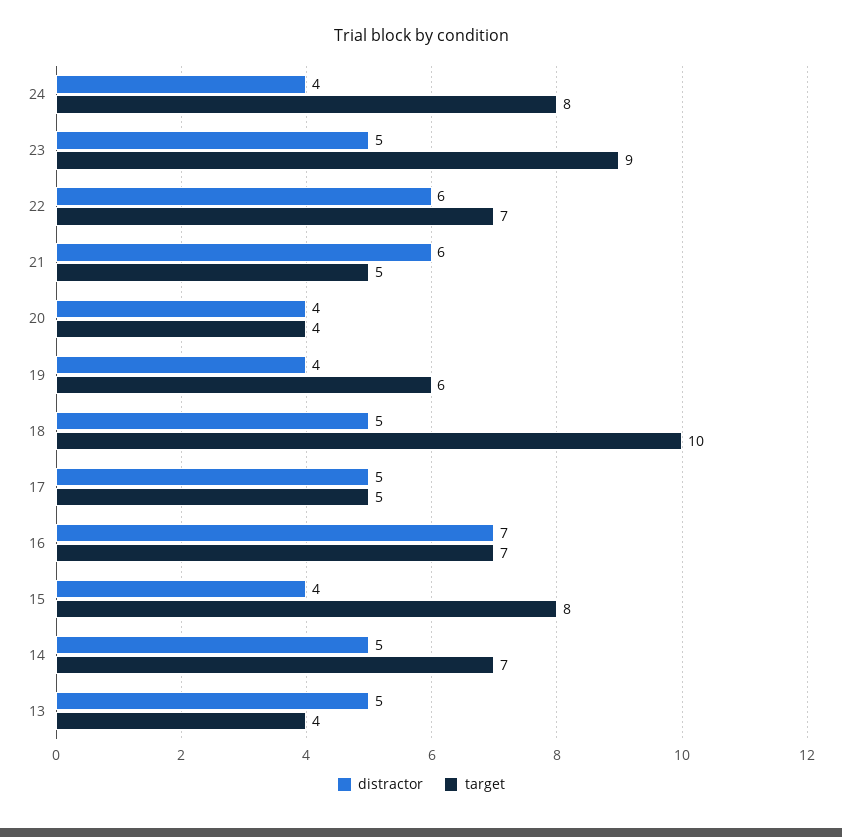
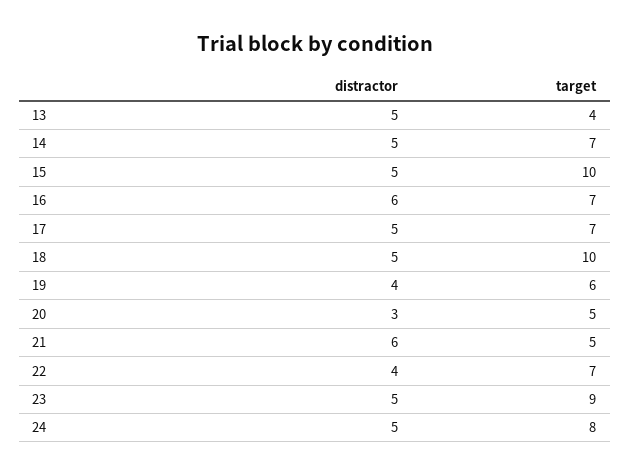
  {
    "distractor": {
-     "24": 4,
+     "24": 5,
      "23": 5,
-     "22": 6,
+     "22": 4,
      "21": 6,
-     "20": 4,
+     "20": 3,
      "19": 4,
      "18": 5,
      "17": 5,
-     "16": 7,
+     "16": 6,
-     "15": 4,
+     "15": 5,
      "14": 5,
      "13": 5
    },
    "target": {
      "24": 8,
      "23": 9,
      "22": 7,
      "21": 5,
-     "20": 4,
+     "20": 5,
      "19": 6,
      "18": 10,
-     "17": 5,
+     "17": 7,
      "16": 7,
-     "15": 8,
+     "15": 10,
      "14": 7,
      "13": 4
    }
  }

